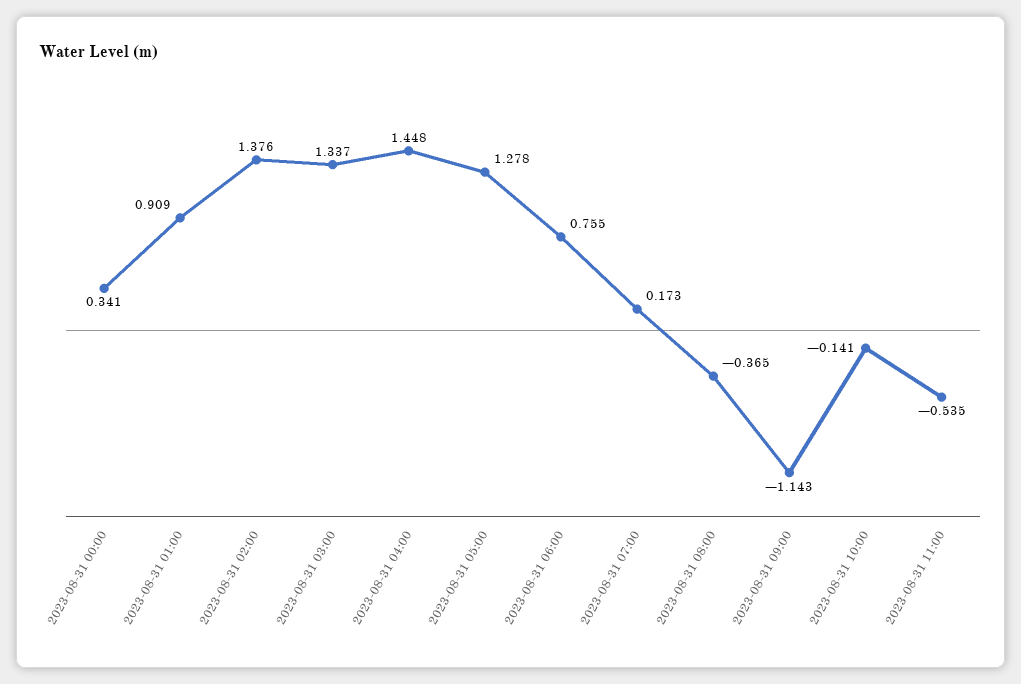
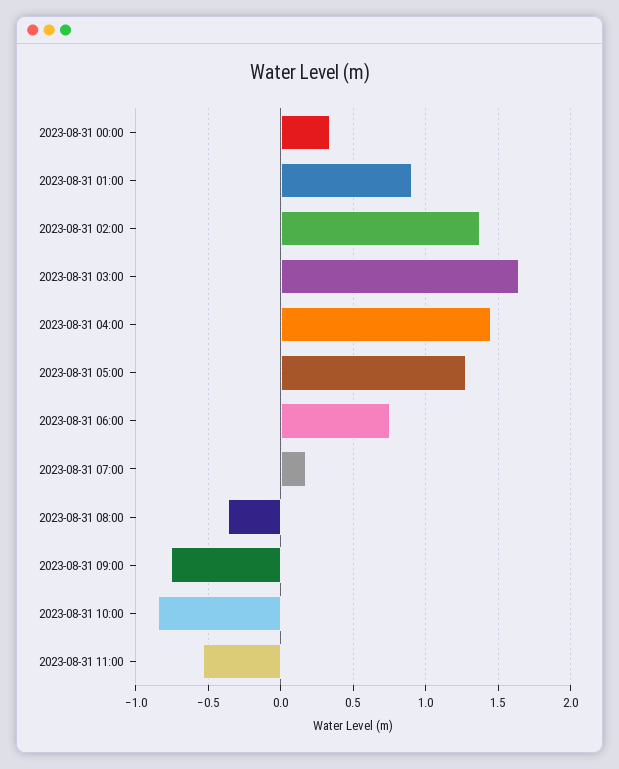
  {
    "2023-08-31 00:00": 0.341,
    "2023-08-31 01:00": 0.909,
    "2023-08-31 02:00": 1.376,
-   "2023-08-31 03:00": 1.337,
+   "2023-08-31 03:00": 1.65,
    "2023-08-31 04:00": 1.448,
    "2023-08-31 05:00": 1.278,
    "2023-08-31 06:00": 0.755,
    "2023-08-31 07:00": 0.173,
    "2023-08-31 08:00": -0.365,
-   "2023-08-31 09:00": -1.143,
+   "2023-08-31 09:00": -0.75,
-   "2023-08-31 10:00": -0.141,
+   "2023-08-31 10:00": -0.85,
    "2023-08-31 11:00": -0.535
  }

